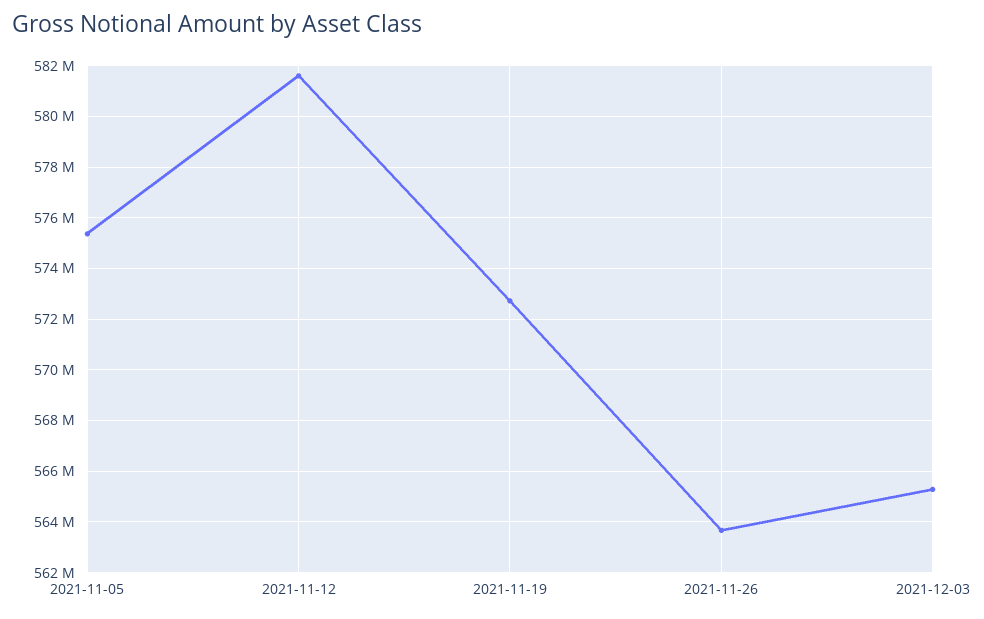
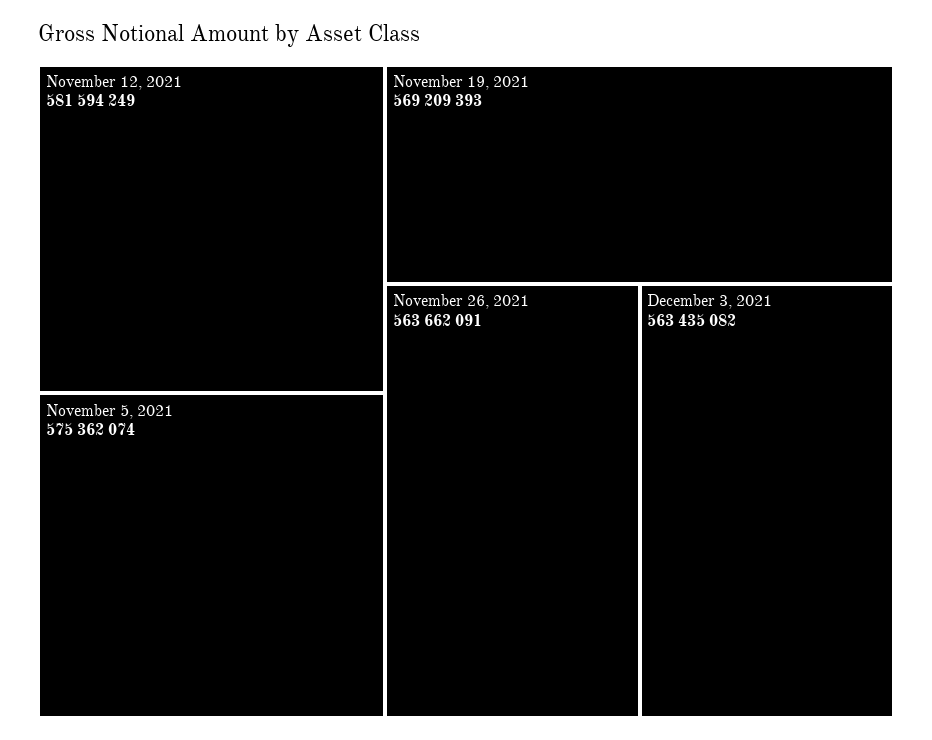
  {
    "2021-11-05": 575362074,
    "2021-11-12": 581594249,
-   "2021-11-19": 572750000,
+   "2021-11-19": 569209393,
    "2021-11-26": 563662091,
-   "2021-12-03": 565250000
+   "2021-12-03": 563435082
  }

